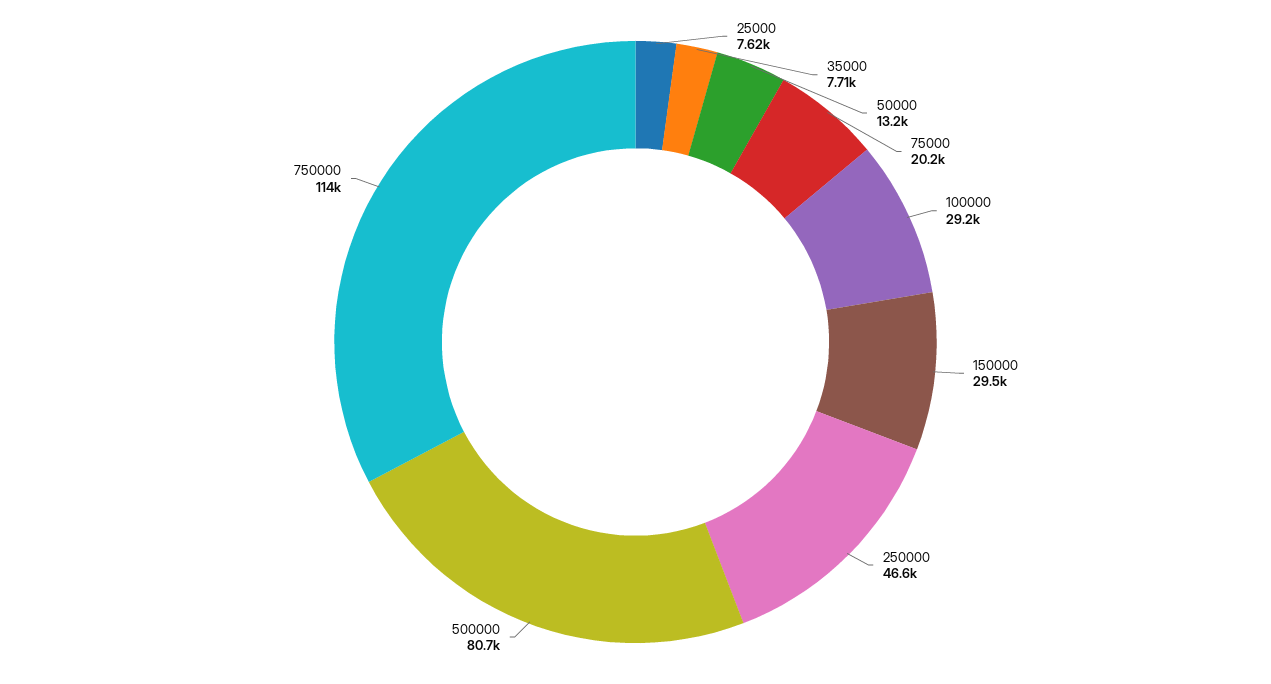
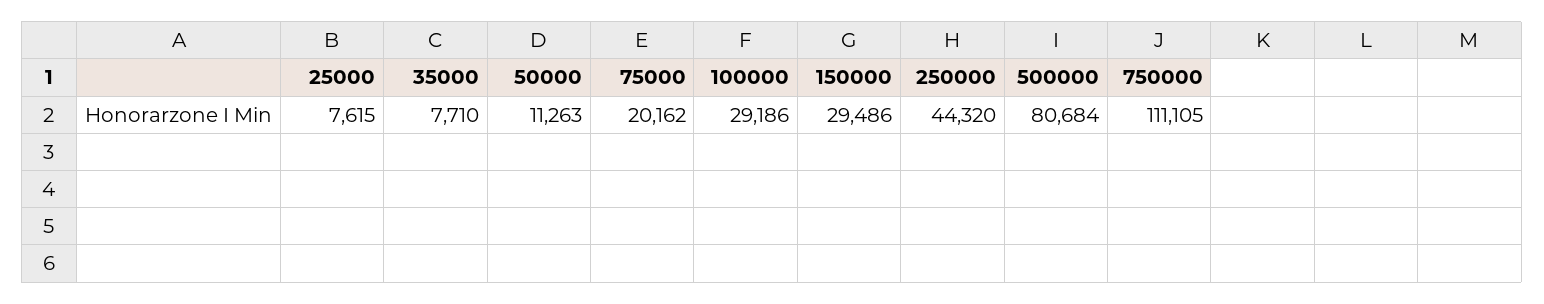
  {
    "25000": 7615,
    "35000": 7710,
-   "50000": 13200,
+   "50000": 11263,
    "75000": 20162,
    "100000": 29186,
    "150000": 29486,
-   "250000": 46600,
+   "250000": 44320,
    "500000": 80684,
-   "750000": 114000
+   "750000": 111105
  }

